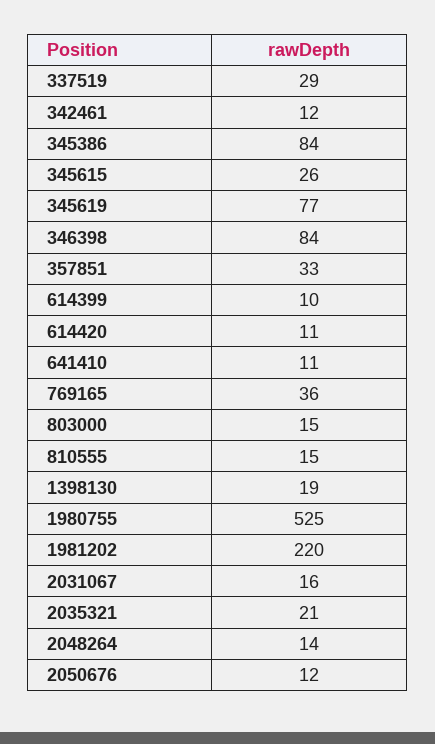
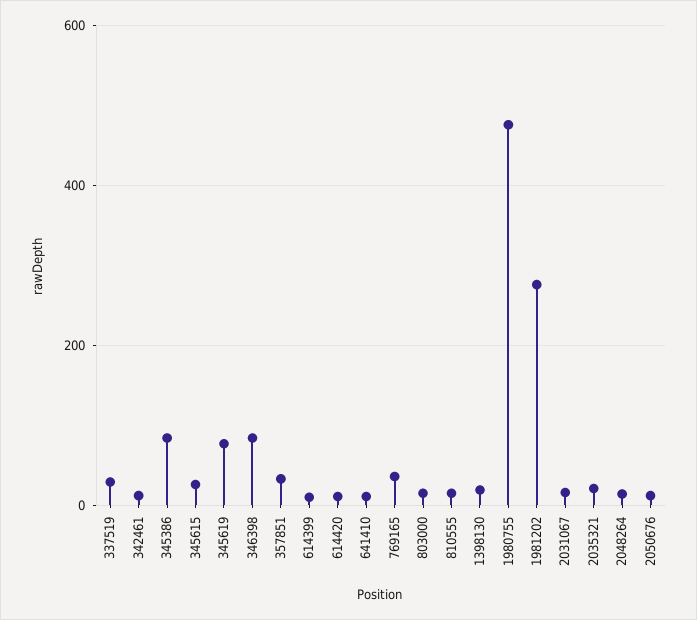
  {
    "337519": 29,
    "342461": 12,
    "345386": 84,
    "345615": 26,
    "345619": 77,
    "346398": 84,
    "357851": 33,
    "614399": 10,
    "614420": 11,
    "641410": 11,
    "769165": 36,
    "803000": 15,
    "810555": 15,
    "1398130": 19,
-   "1980755": 525,
+   "1980755": 480,
-   "1981202": 220,
+   "1981202": 280,
    "2031067": 16,
    "2035321": 21,
    "2048264": 14,
    "2050676": 12
  }

